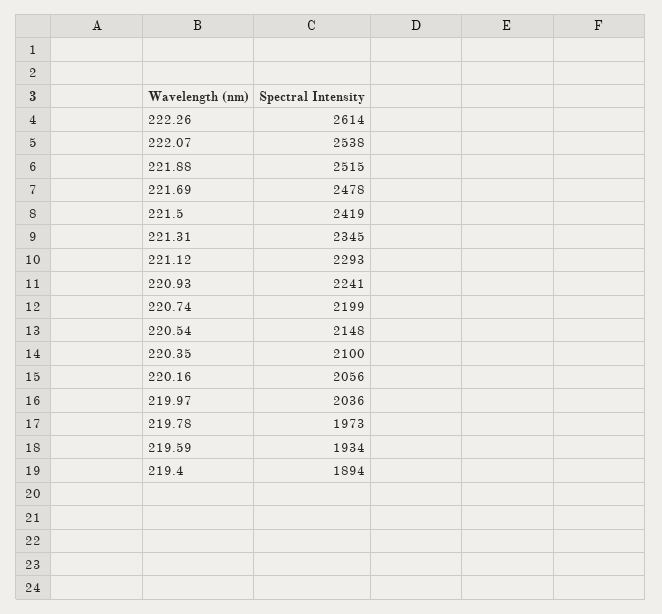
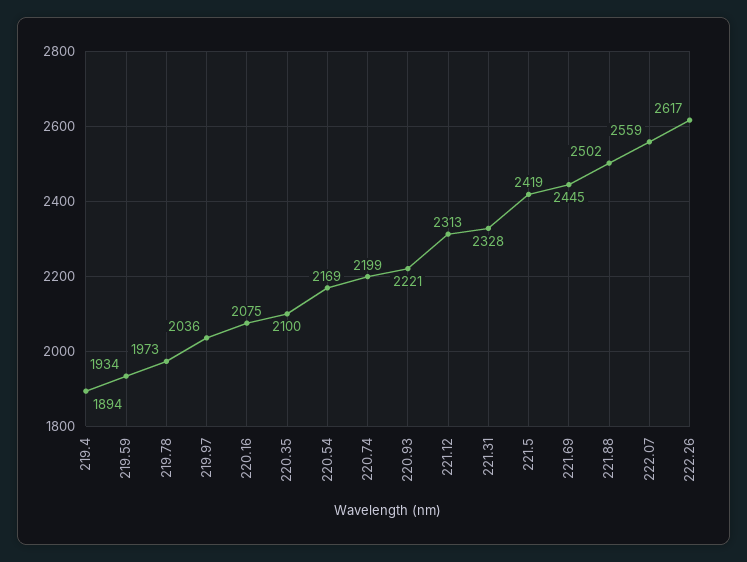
  {
-   "222.26": 2614,
+   "222.26": 2617,
-   "222.07": 2538,
+   "222.07": 2559,
-   "221.88": 2515,
+   "221.88": 2502,
-   "221.69": 2478,
+   "221.69": 2445,
    "221.5": 2419,
-   "221.31": 2345,
+   "221.31": 2328,
-   "221.12": 2293,
+   "221.12": 2313,
-   "220.93": 2241,
+   "220.93": 2221,
    "220.74": 2199,
-   "220.54": 2148,
+   "220.54": 2169,
    "220.35": 2100,
-   "220.16": 2056,
+   "220.16": 2075,
    "219.97": 2036,
    "219.78": 1973,
    "219.59": 1934,
    "219.4": 1894
  }

